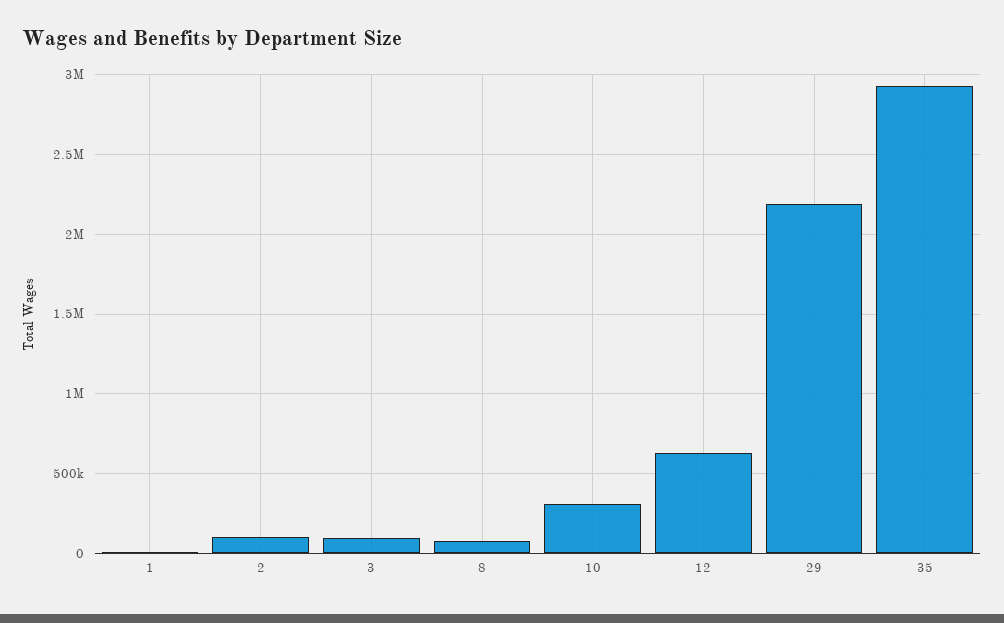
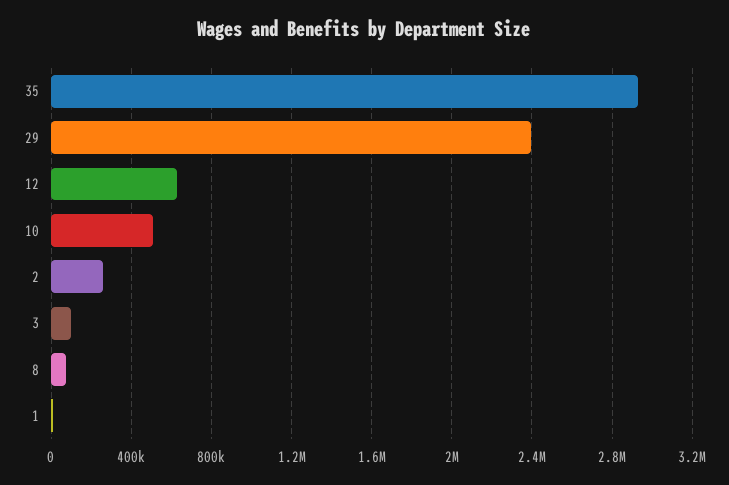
  {
    "1": 0,
-   "2": 100000,
+   "2": 250000,
    "3": 100000,
    "8": 100000,
-   "10": 300000,
+   "10": 500000,
    "12": 650000,
-   "29": 2200000,
+   "29": 2400000,
    "35": 2950000
  }

